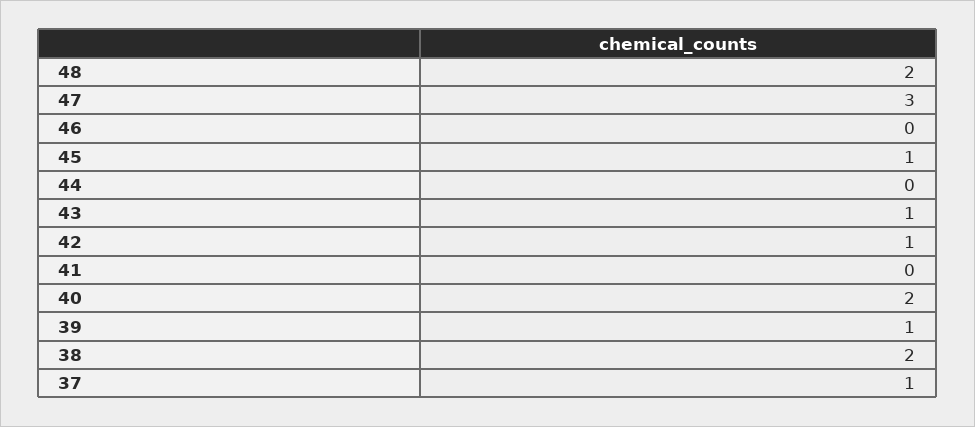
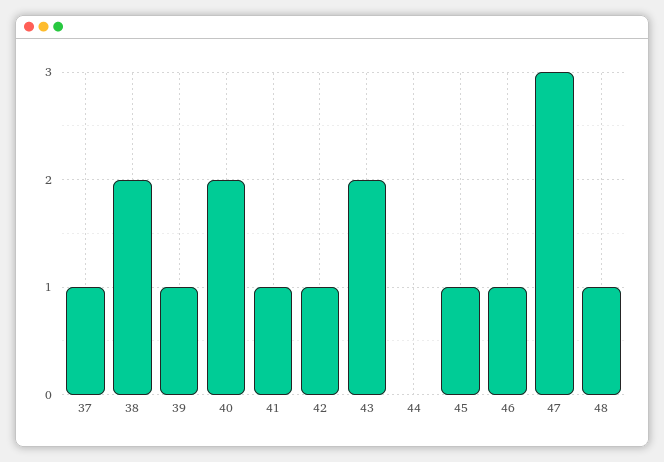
  {
-   "48": 2,
+   "48": 1,
    "47": 3,
-   "46": 0,
+   "46": 1,
    "45": 1,
    "44": 0,
-   "43": 1,
+   "43": 2,
    "42": 1,
-   "41": 0,
+   "41": 1,
    "40": 2,
    "39": 1,
    "38": 2,
    "37": 1
  }

